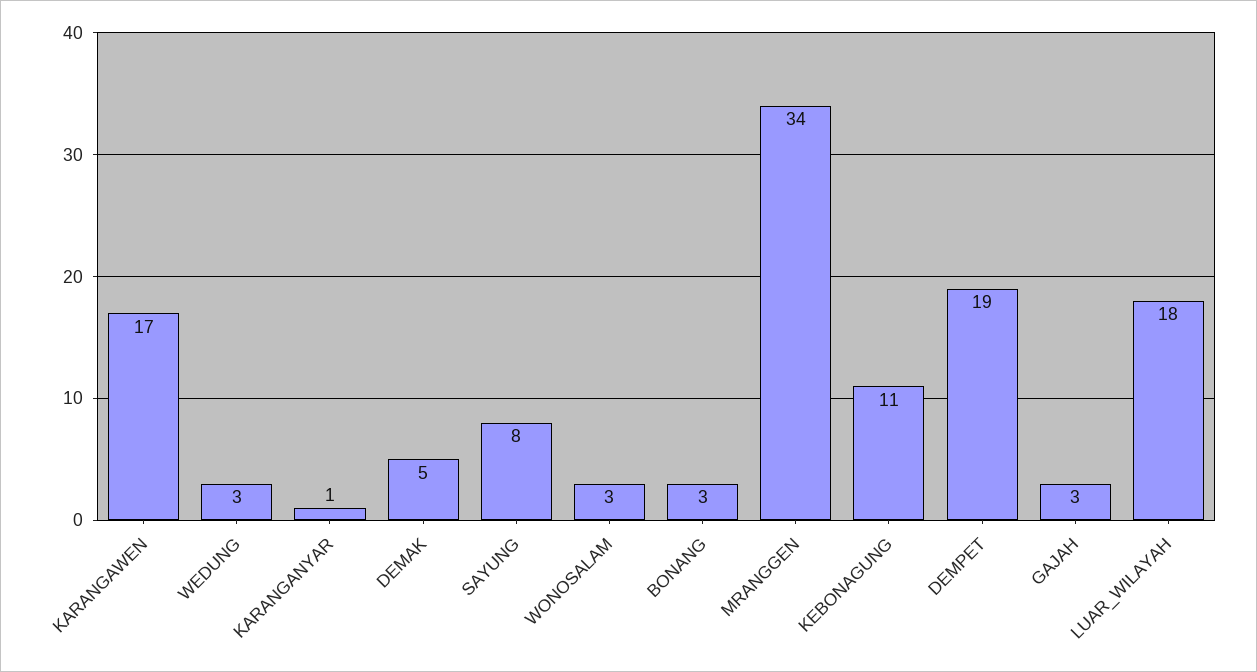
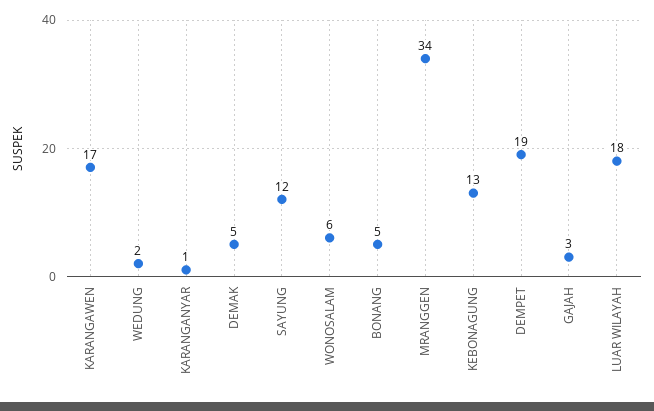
  {
    "KARANGAWEN": 17,
-   "WEDUNG": 3,
+   "WEDUNG": 2,
    "KARANGANYAR": 1,
    "DEMAK": 5,
-   "SAYUNG": 8,
+   "SAYUNG": 12,
-   "WONOSALAM": 3,
+   "WONOSALAM": 6,
-   "BONANG": 3,
+   "BONANG": 5,
    "MRANGGEN": 34,
-   "KEBONAGUNG": 11,
+   "KEBONAGUNG": 13,
    "DEMPET": 19,
    "GAJAH": 3,
    "LUAR_WILAYAH": 18
  }

